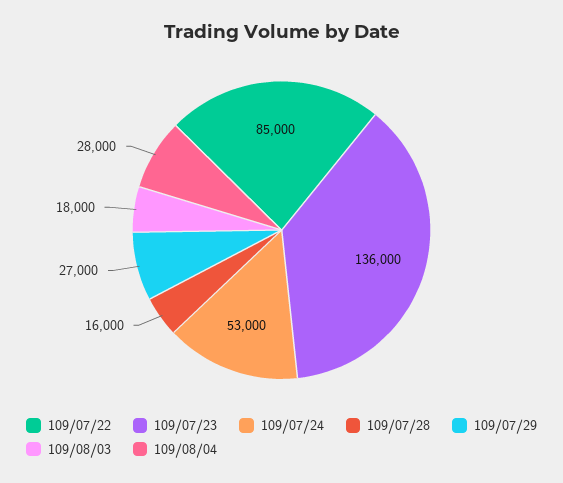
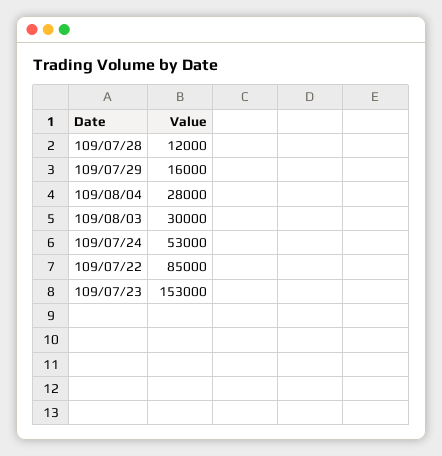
  {
    "109/07/22": 85000,
-   "109/07/23": 136000,
+   "109/07/23": 153000,
    "109/07/24": 53000,
-   "109/07/28": 16000,
+   "109/07/28": 12000,
-   "109/07/29": 27000,
+   "109/07/29": 16000,
-   "109/08/03": 18000,
+   "109/08/03": 30000,
    "109/08/04": 28000
  }

